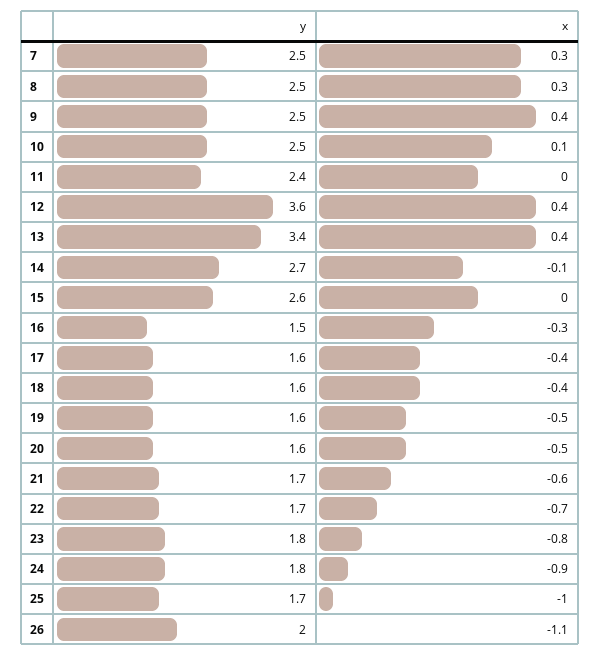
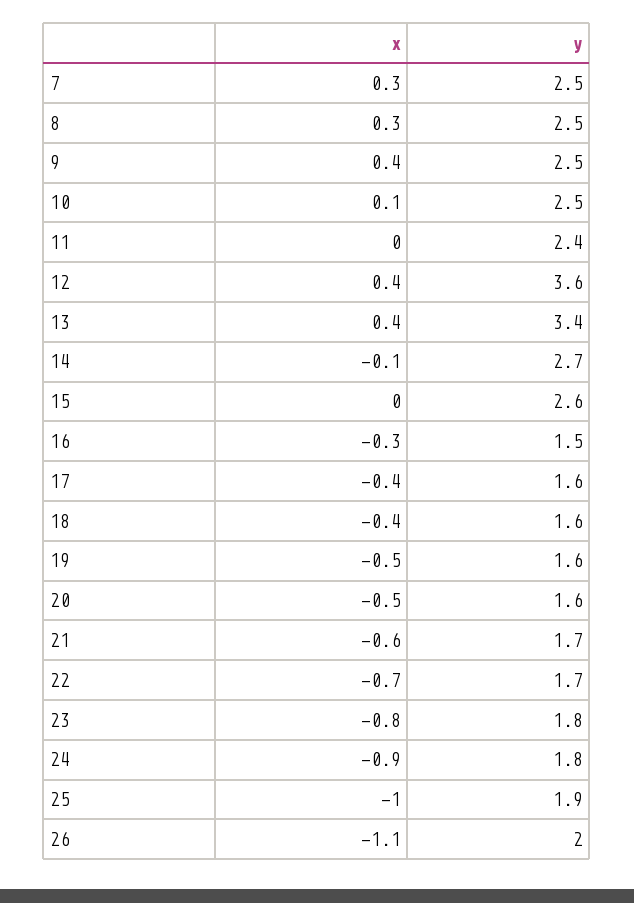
  {
    "y": {
      "7": 2.5,
      "8": 2.5,
      "9": 2.5,
      "10": 2.5,
      "11": 2.4,
      "12": 3.6,
      "13": 3.4,
      "14": 2.7,
      "15": 2.6,
      "16": 1.5,
      "17": 1.6,
      "18": 1.6,
      "19": 1.6,
      "20": 1.6,
      "21": 1.7,
      "22": 1.7,
      "23": 1.8,
      "24": 1.8,
-     "25": 1.7,
+     "25": 1.9,
      "26": 2
    },
    "x": {
      "7": 0.3,
      "8": 0.3,
      "9": 0.4,
      "10": 0.1,
      "11": 0,
      "12": 0.4,
      "13": 0.4,
      "14": -0.1,
      "15": 0,
      "16": -0.3,
      "17": -0.4,
      "18": -0.4,
      "19": -0.5,
      "20": -0.5,
      "21": -0.6,
      "22": -0.7,
      "23": -0.8,
      "24": -0.9,
      "25": -1,
      "26": -1.1
    }
  }

